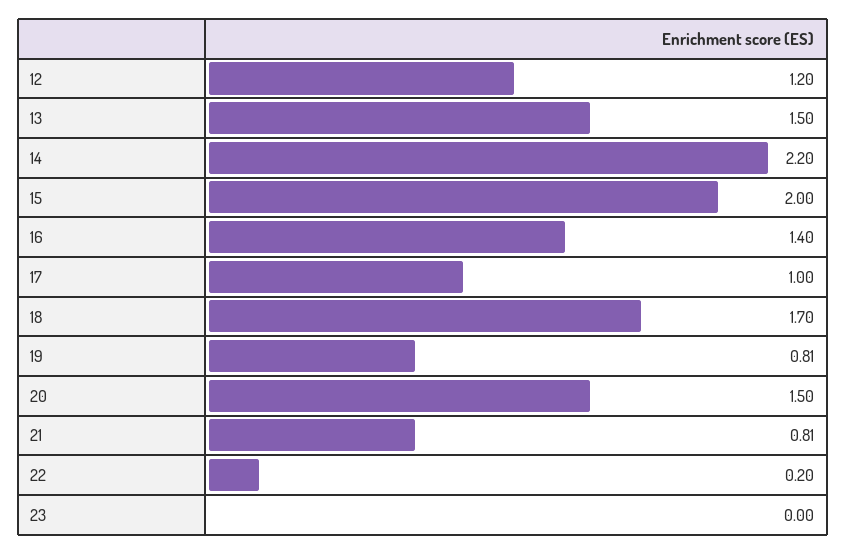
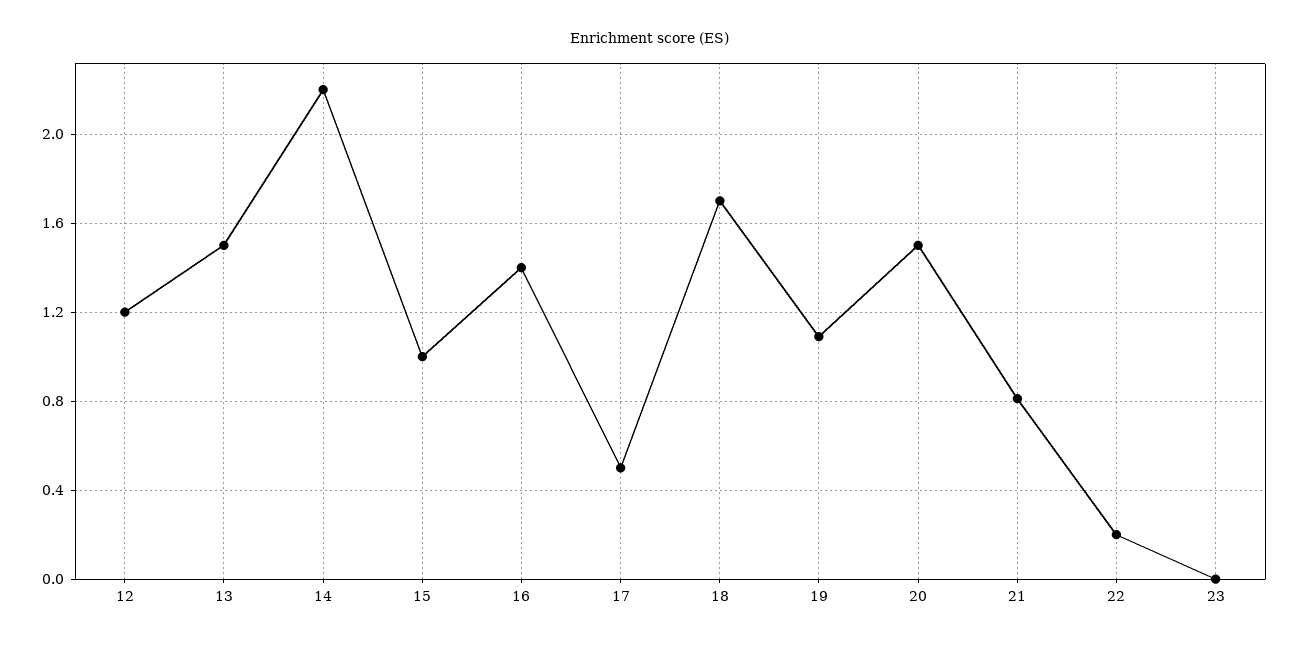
  {
    "12": 1.2,
    "13": 1.5,
    "14": 2.2,
-   "15": 2,
+   "15": 1,
    "16": 1.4,
-   "17": 1,
+   "17": 0.5,
    "18": 1.7,
-   "19": 0.81,
+   "19": 1.1,
    "20": 1.5,
    "21": 0.81,
    "22": 0.2,
    "23": 0
  }

